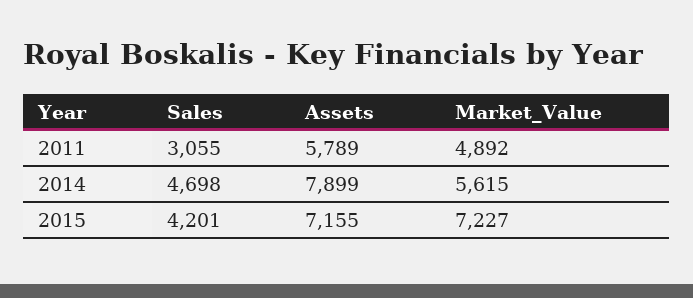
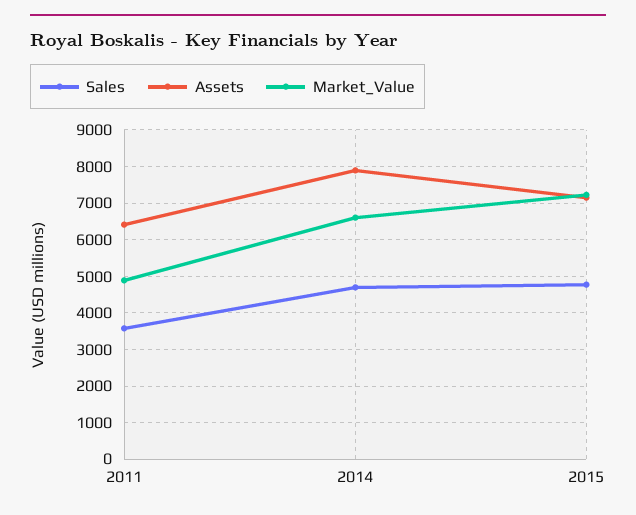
  {
    "Sales": {
-     "2011": 3055,
+     "2011": 3600,
      "2014": 4698,
-     "2015": 4201
+     "2015": 4800
    },
    "Assets": {
-     "2011": 5789,
+     "2011": 6400,
      "2014": 7899,
      "2015": 7155
    },
    "Market_Value": {
      "2011": 4892,
-     "2014": 5615,
+     "2014": 6600,
      "2015": 7227
    }
  }

